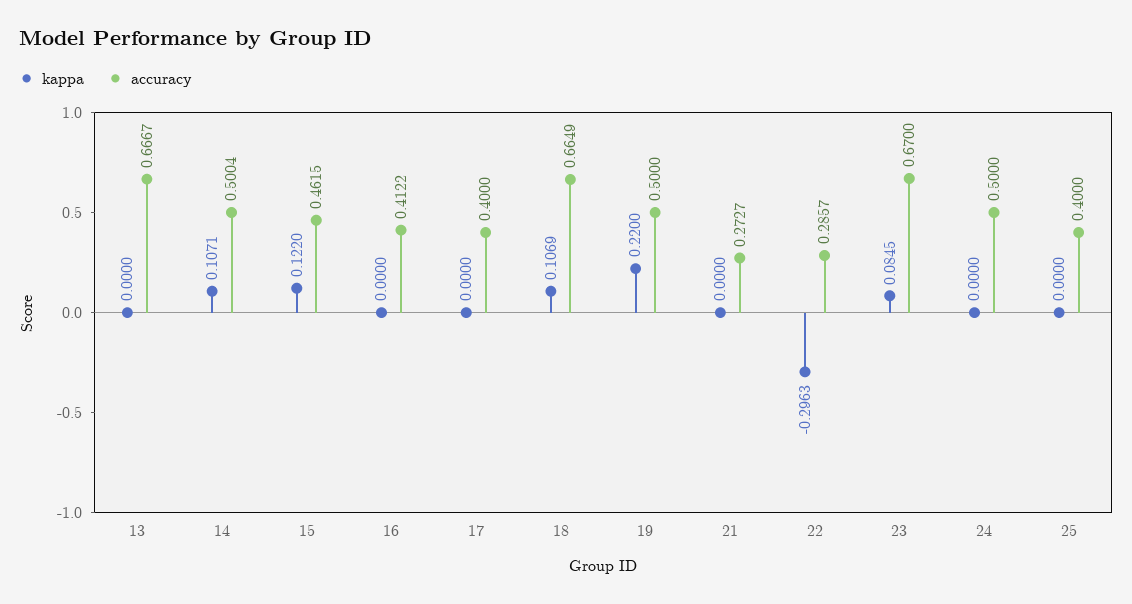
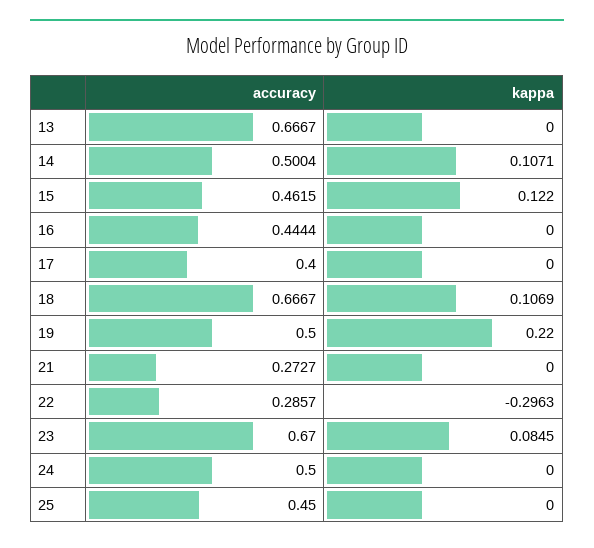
  {
    "kappa": {
      "13": 0,
      "14": 0.1071,
      "15": 0.122,
      "16": 0,
      "17": 0,
      "18": 0.1069,
      "19": 0.22,
      "21": 0,
      "22": -0.2963,
      "23": 0.0845,
      "24": 0,
      "25": 0
    },
    "accuracy": {
      "13": 0.6667,
      "14": 0.5004,
      "15": 0.4615,
-     "16": 0.4122,
+     "16": 0.4444,
      "17": 0.4,
-     "18": 0.6649,
+     "18": 0.6667,
      "19": 0.5,
      "21": 0.2727,
      "22": 0.2857,
      "23": 0.67,
      "24": 0.5,
-     "25": 0.4
+     "25": 0.45
    }
  }

